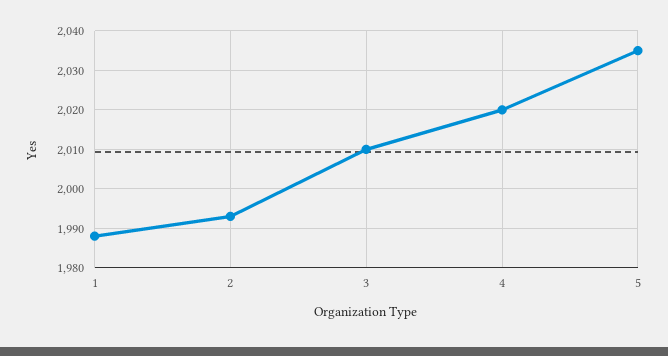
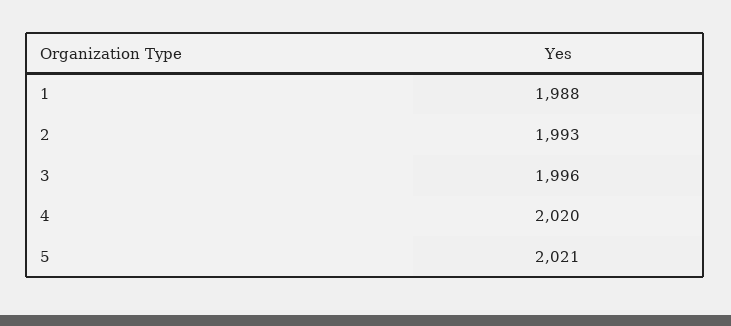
  {
    "1": 1988,
    "2": 1993,
-   "3": 2010,
+   "3": 1996,
    "4": 2020,
-   "5": 2035
+   "5": 2021
  }

